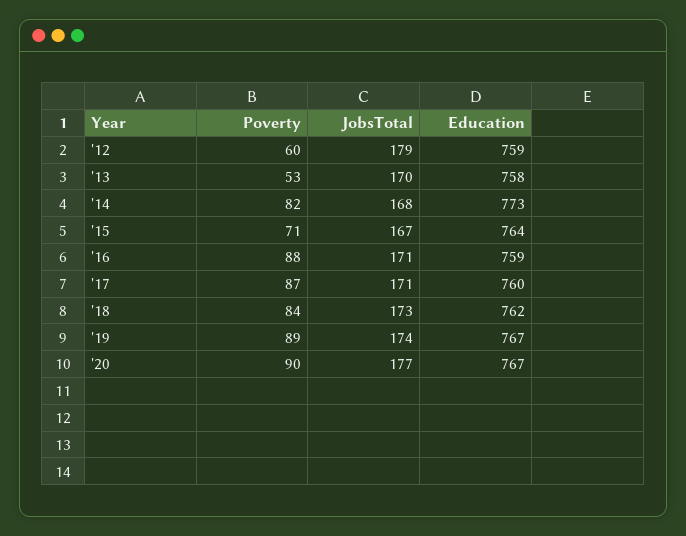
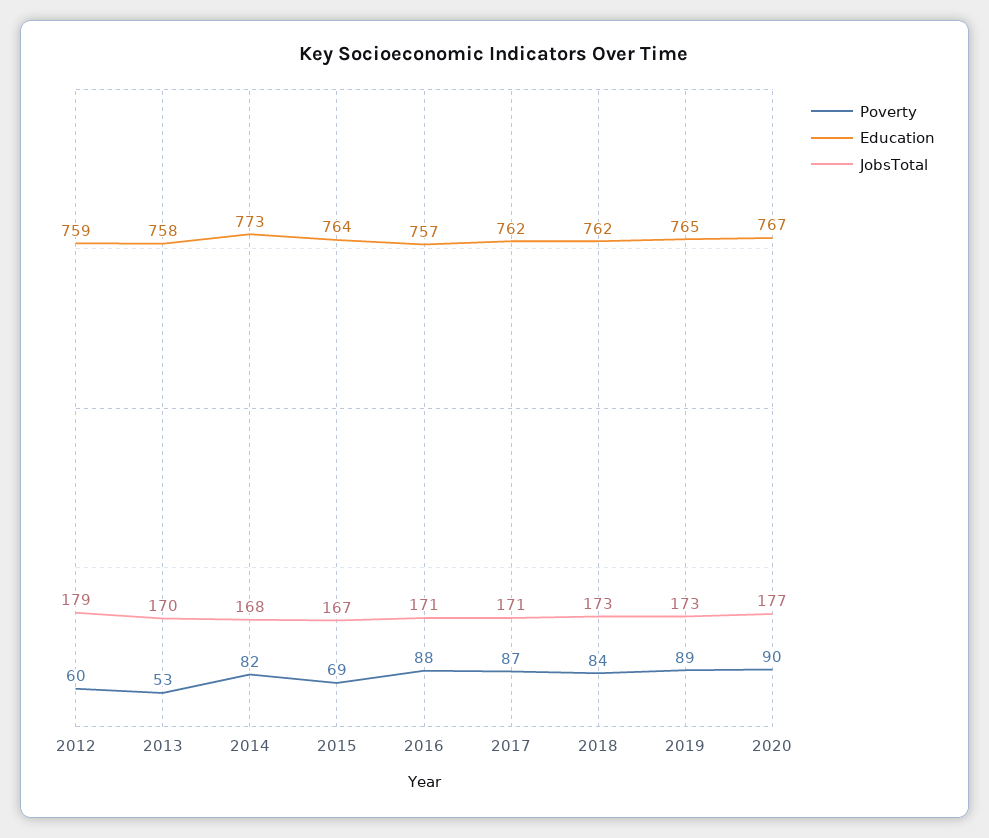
  {
    "Poverty": {
      "'12": 60,
      "'13": 53,
      "'14": 82,
-     "'15": 71,
+     "'15": 69,
      "'16": 88,
      "'17": 87,
      "'18": 84,
      "'19": 89,
      "'20": 90
    },
    "JobsTotal": {
      "'12": 179,
      "'13": 170,
      "'14": 168,
      "'15": 167,
      "'16": 171,
      "'17": 171,
      "'18": 173,
-     "'19": 174,
+     "'19": 173,
      "'20": 177
    },
    "Education": {
      "'12": 759,
      "'13": 758,
      "'14": 773,
      "'15": 764,
-     "'16": 759,
+     "'16": 757,
-     "'17": 760,
+     "'17": 762,
      "'18": 762,
-     "'19": 767,
+     "'19": 765,
      "'20": 767
    }
  }

